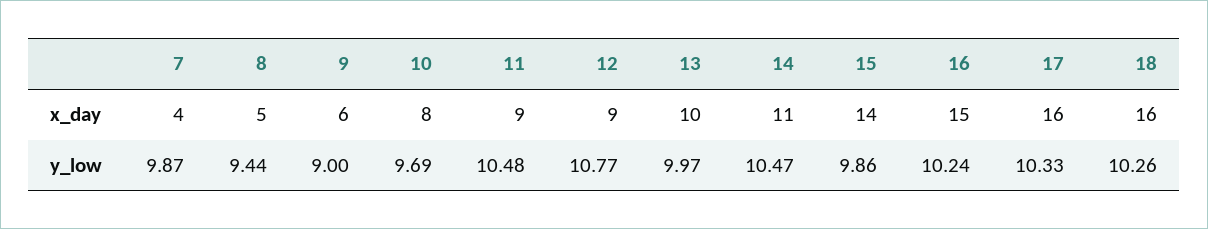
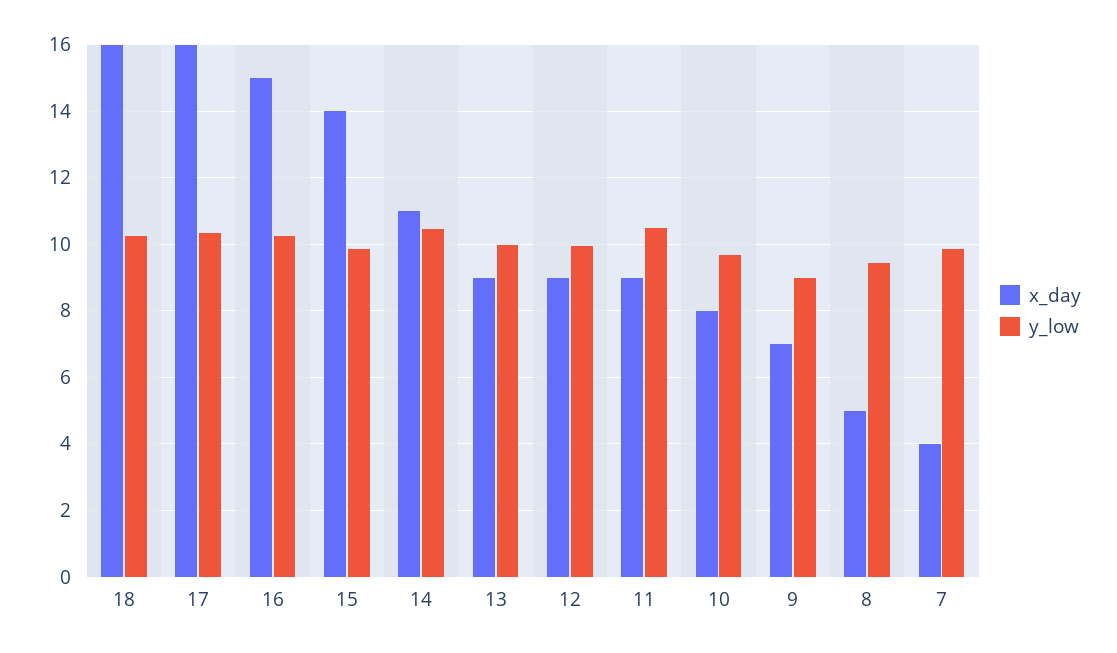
  {
    "x_day": {
      "7": 4,
      "8": 5,
-     "9": 6,
+     "9": 7,
      "10": 8,
      "11": 9,
      "12": 9,
-     "13": 10,
+     "13": 9,
      "14": 11,
      "15": 14,
      "16": 15,
      "17": 16,
      "18": 16
    },
    "y_low": {
      "7": 9.87,
      "8": 9.44,
      "9": 9,
      "10": 9.69,
      "11": 10.48,
-     "12": 10.77,
+     "12": 10,
      "13": 9.97,
      "14": 10.47,
      "15": 9.86,
      "16": 10.24,
      "17": 10.33,
      "18": 10.26
    }
  }

